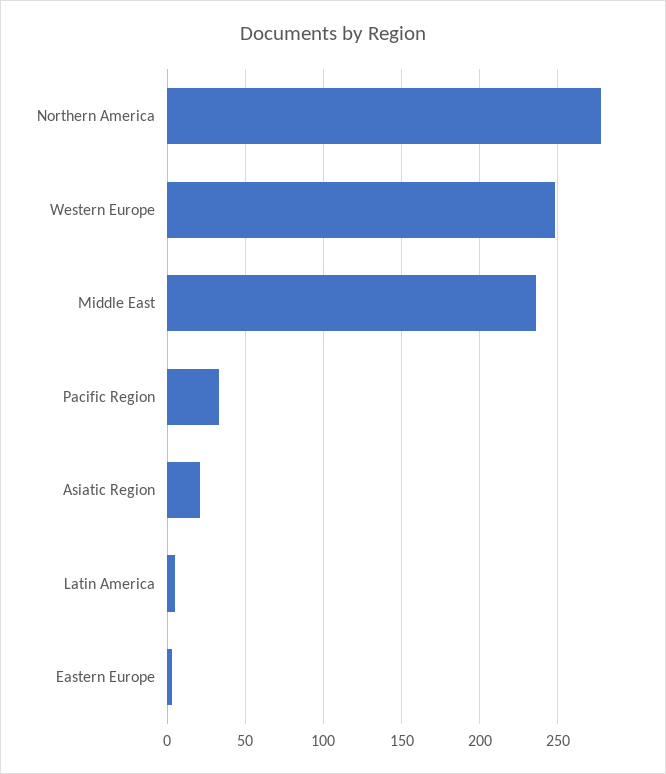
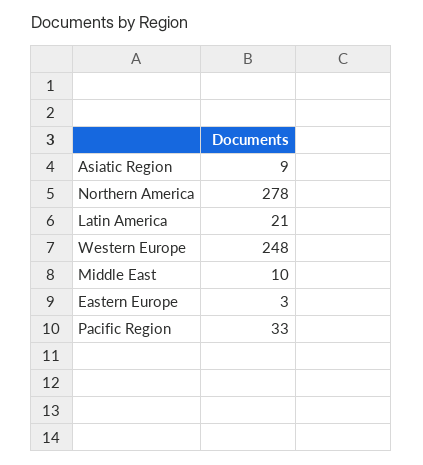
  {
    "Northern America": 278,
    "Western Europe": 248,
-   "Middle East": 235,
+   "Middle East": 10,
    "Pacific Region": 33,
-   "Asiatic Region": 20,
+   "Asiatic Region": 9,
-   "Latin America": 5,
+   "Latin America": 21,
    "Eastern Europe": 3
  }

